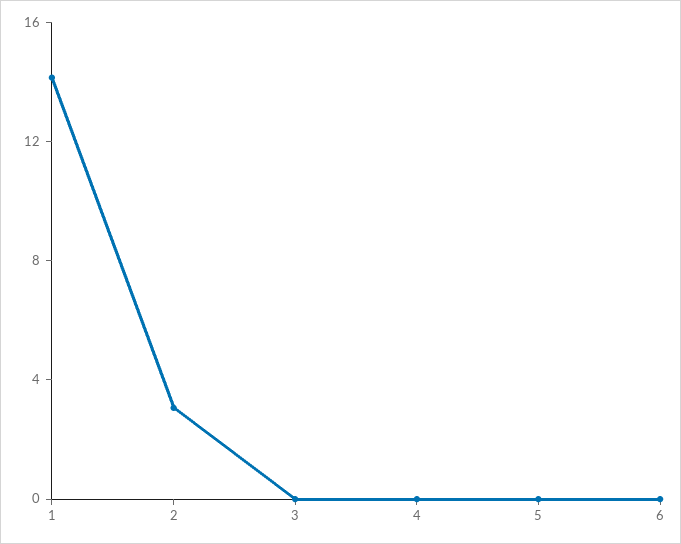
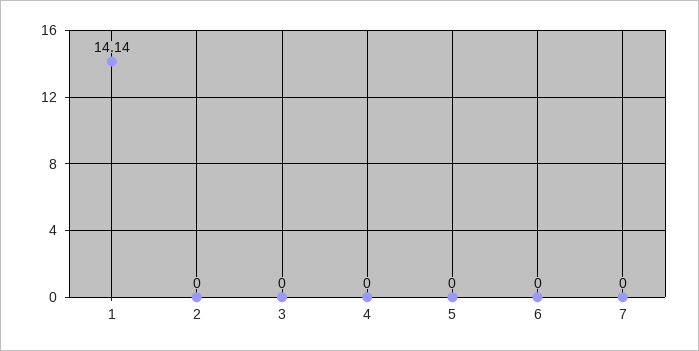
  {
    "1": 14.14,
-   "2": 3,
+   "2": 0,
    "3": 0,
    "4": 0,
    "5": 0,
-   "6": 0
+   "6": 0,
+   "7": 0
  }

